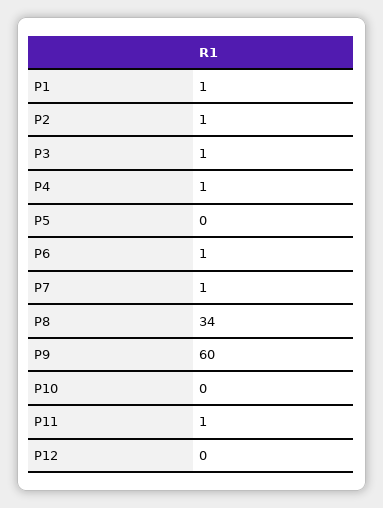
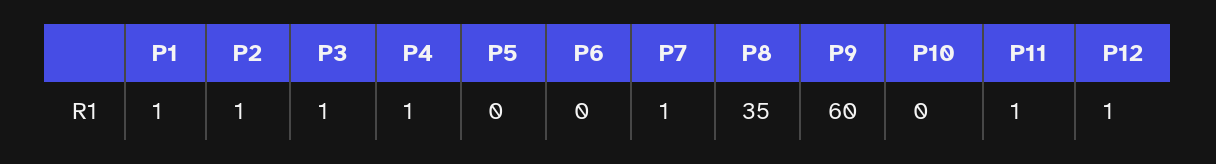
  {
    "P1": 1,
    "P2": 1,
    "P3": 1,
    "P4": 1,
    "P5": 0,
-   "P6": 1,
+   "P6": 0,
    "P7": 1,
-   "P8": 34,
+   "P8": 35,
    "P9": 60,
    "P10": 0,
    "P11": 1,
-   "P12": 0
+   "P12": 1
  }

